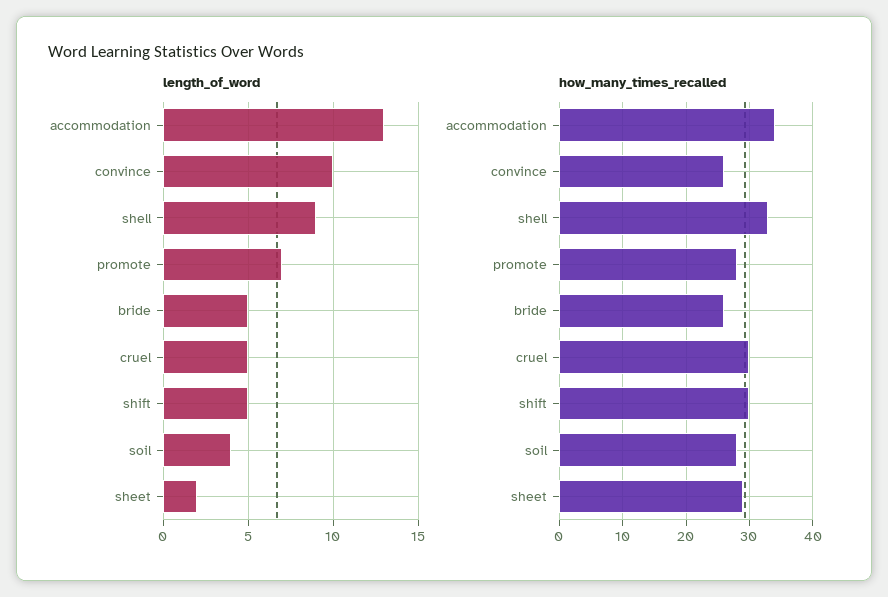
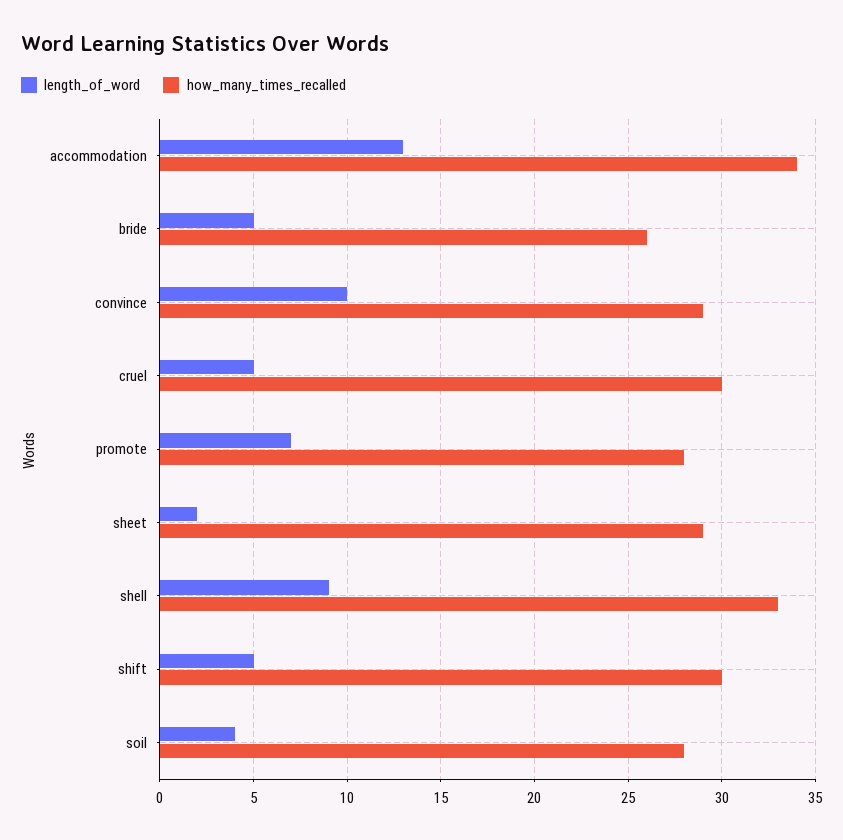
  {
    "length_of_word": {
      "accommodation": 13,
      "convince": 10,
      "shell": 9,
      "promote": 7,
      "bride": 5,
      "cruel": 5,
      "shift": 5,
      "soil": 4,
      "sheet": 2
    },
    "how_many_times_recalled": {
      "accommodation": 34,
-     "convince": 26,
+     "convince": 29,
      "shell": 33,
      "promote": 28,
      "bride": 26,
      "cruel": 30,
      "shift": 30,
      "soil": 28,
      "sheet": 29
    }
  }

